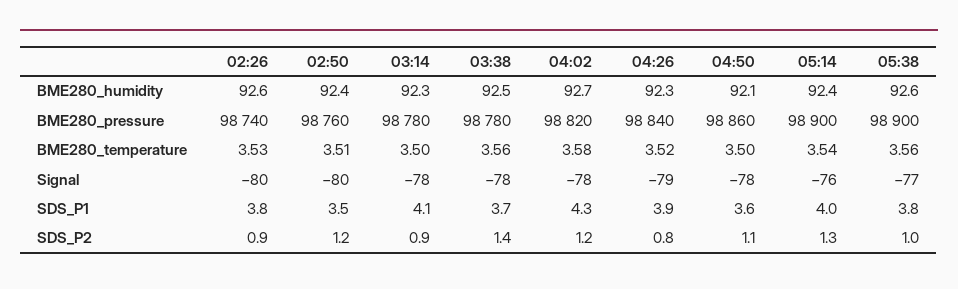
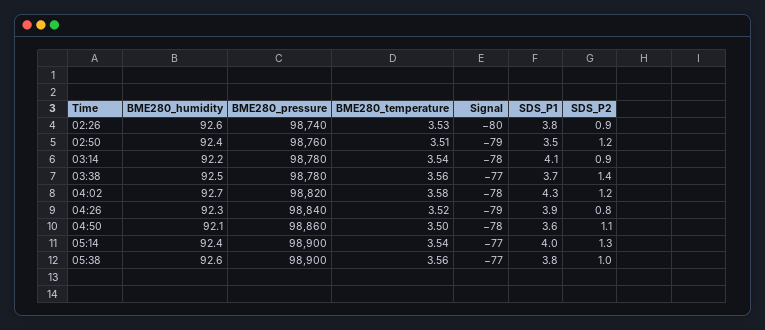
  {
    "02:26": {
      "BME280_humidity": 92.6,
      "BME280_pressure": 98740,
      "BME280_temperature": 3.53,
      "Signal": -80,
      "SDS_P1": 3.8,
      "SDS_P2": 0.9
    },
    "02:50": {
      "BME280_humidity": 92.4,
      "BME280_pressure": 98760,
      "BME280_temperature": 3.51,
-     "Signal": -80,
+     "Signal": -79,
      "SDS_P1": 3.5,
      "SDS_P2": 1.2
    },
    "03:14": {
-     "BME280_humidity": 92.3,
+     "BME280_humidity": 92.2,
      "BME280_pressure": 98780,
-     "BME280_temperature": 3.5,
+     "BME280_temperature": 3.54,
      "Signal": -78,
      "SDS_P1": 4.1,
      "SDS_P2": 0.9
    },
    "03:38": {
      "BME280_humidity": 92.5,
      "BME280_pressure": 98780,
      "BME280_temperature": 3.56,
-     "Signal": -78,
+     "Signal": -77,
      "SDS_P1": 3.7,
      "SDS_P2": 1.4
    },
    "04:02": {
      "BME280_humidity": 92.7,
      "BME280_pressure": 98820,
      "BME280_temperature": 3.58,
      "Signal": -78,
      "SDS_P1": 4.3,
      "SDS_P2": 1.2
    },
    "04:26": {
      "BME280_humidity": 92.3,
      "BME280_pressure": 98840,
      "BME280_temperature": 3.52,
      "Signal": -79,
      "SDS_P1": 3.9,
      "SDS_P2": 0.8
    },
    "04:50": {
      "BME280_humidity": 92.1,
      "BME280_pressure": 98860,
      "BME280_temperature": 3.5,
      "Signal": -78,
      "SDS_P1": 3.6,
      "SDS_P2": 1.1
    },
    "05:14": {
      "BME280_humidity": 92.4,
      "BME280_pressure": 98900,
      "BME280_temperature": 3.54,
-     "Signal": -76,
+     "Signal": -77,
      "SDS_P1": 4,
      "SDS_P2": 1.3
    },
    "05:38": {
      "BME280_humidity": 92.6,
      "BME280_pressure": 98900,
      "BME280_temperature": 3.56,
      "Signal": -77,
      "SDS_P1": 3.8,
      "SDS_P2": 1
    }
  }

